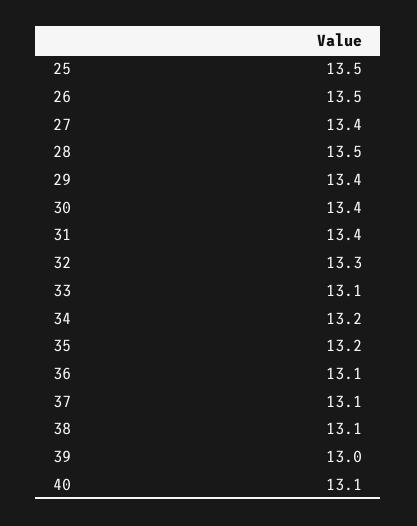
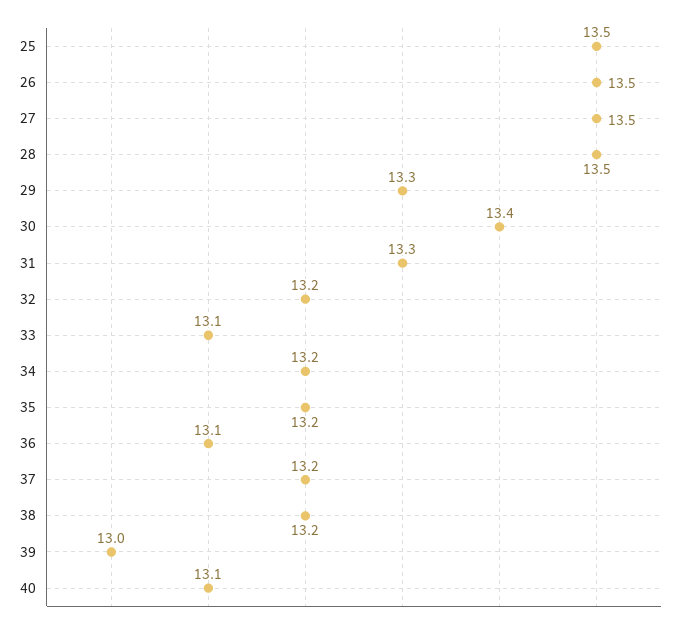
  {
    "25": 13.5,
    "26": 13.5,
-   "27": 13.4,
+   "27": 13.5,
    "28": 13.5,
-   "29": 13.4,
+   "29": 13.3,
    "30": 13.4,
-   "31": 13.4,
+   "31": 13.3,
-   "32": 13.3,
+   "32": 13.2,
    "33": 13.1,
    "34": 13.2,
    "35": 13.2,
    "36": 13.1,
-   "37": 13.1,
+   "37": 13.2,
-   "38": 13.1,
+   "38": 13.2,
    "39": 13,
    "40": 13.1
  }

